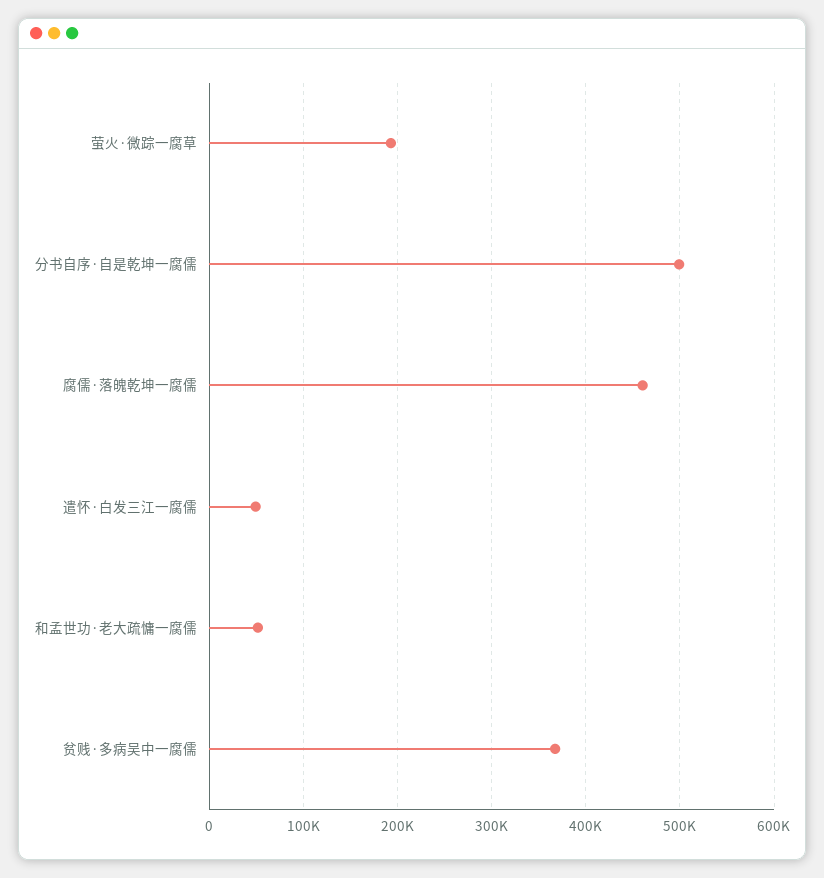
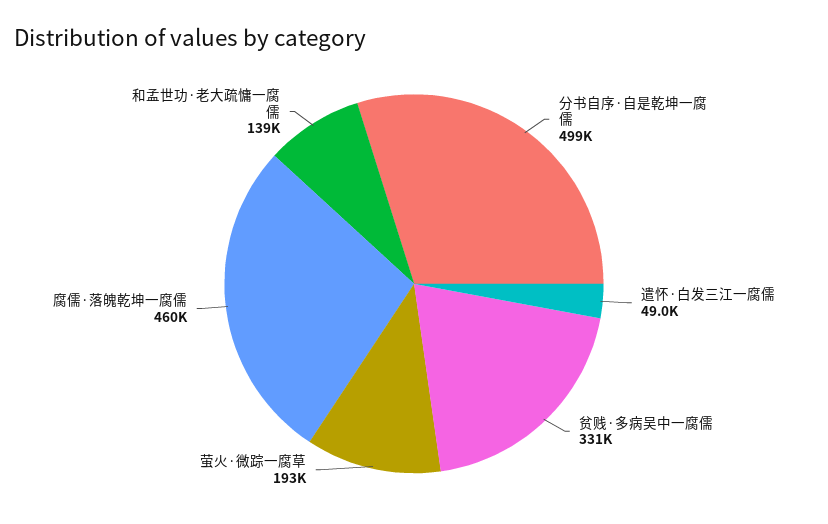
  {
    "萤火·微踪一腐草": 193000,
    "分书自序·自是乾坤一腐儒": 499000,
    "腐儒·落魄乾坤一腐儒": 460000,
    "遣怀·白发三江一腐儒": 49000,
-   "和孟世功·老大疏慵一腐儒": 50000,
+   "和孟世功·老大疏慵一腐儒": 139000,
-   "贫贱·多病吴中一腐儒": 370000
+   "贫贱·多病吴中一腐儒": 331000
  }

